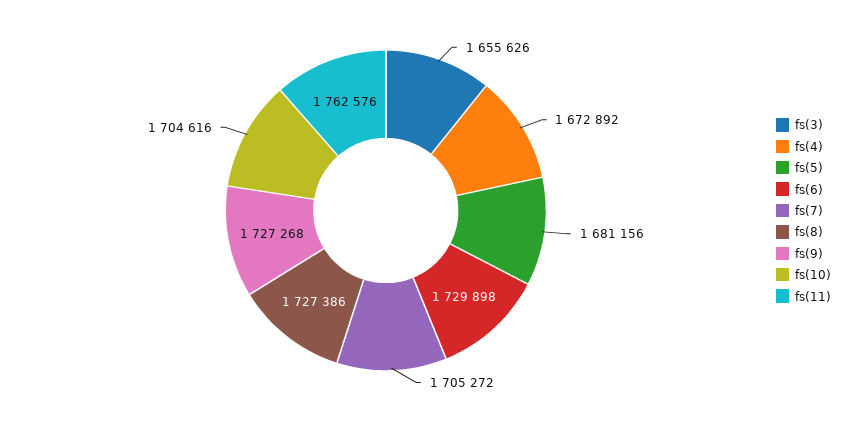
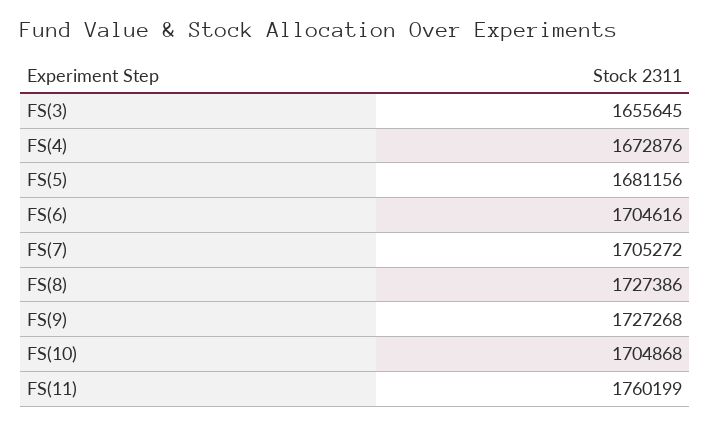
  {
-   "fs(3)": 1655626,
+   "fs(3)": 1655645,
-   "fs(4)": 1672892,
+   "fs(4)": 1672876,
    "fs(5)": 1681156,
-   "fs(6)": 1729898,
+   "fs(6)": 1704616,
    "fs(7)": 1705272,
    "fs(8)": 1727386,
    "fs(9)": 1727268,
-   "fs(10)": 1704616,
+   "fs(10)": 1704868,
-   "fs(11)": 1762576
+   "fs(11)": 1760199
  }

